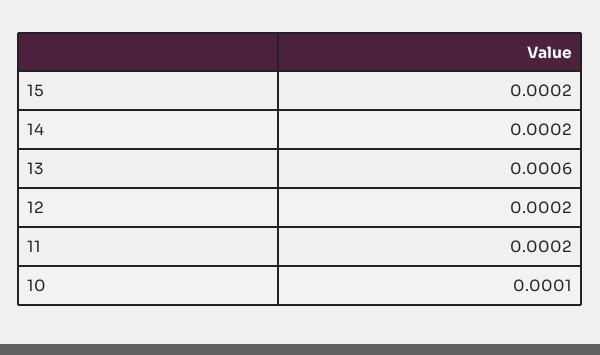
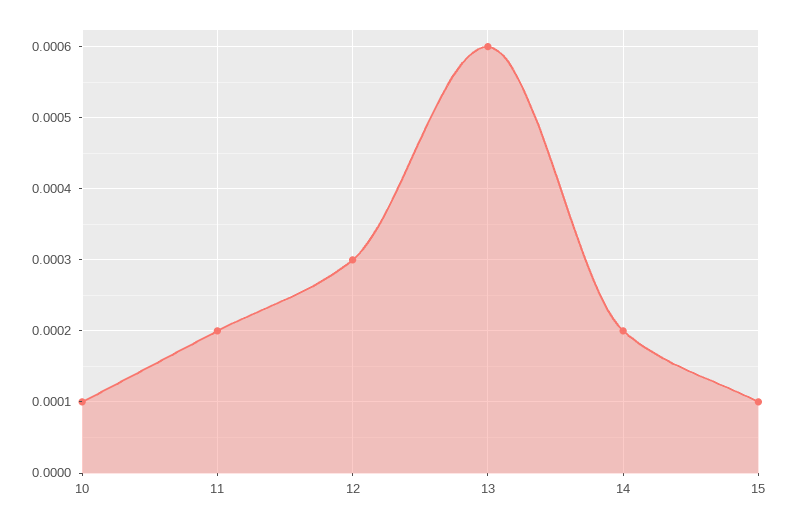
  {
-   "15": 0.0002,
+   "15": 0.0001,
    "14": 0.0002,
    "13": 0.0006,
-   "12": 0.0002,
+   "12": 0.0003,
    "11": 0.0002,
    "10": 0.0001
  }

